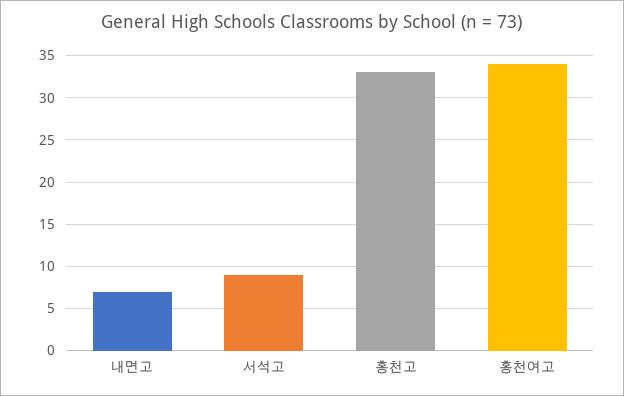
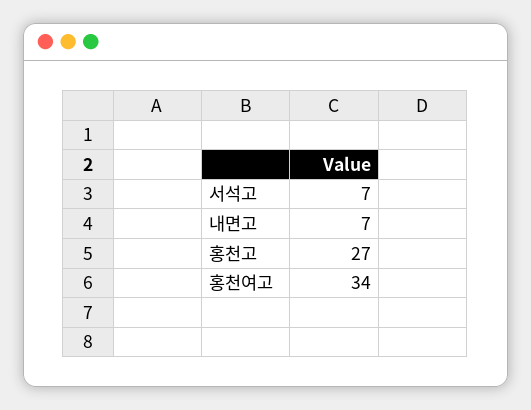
  {
    "내면고": 7,
-   "서석고": 9,
+   "서석고": 7,
-   "홍천고": 33,
+   "홍천고": 27,
    "홍천여고": 34
  }

